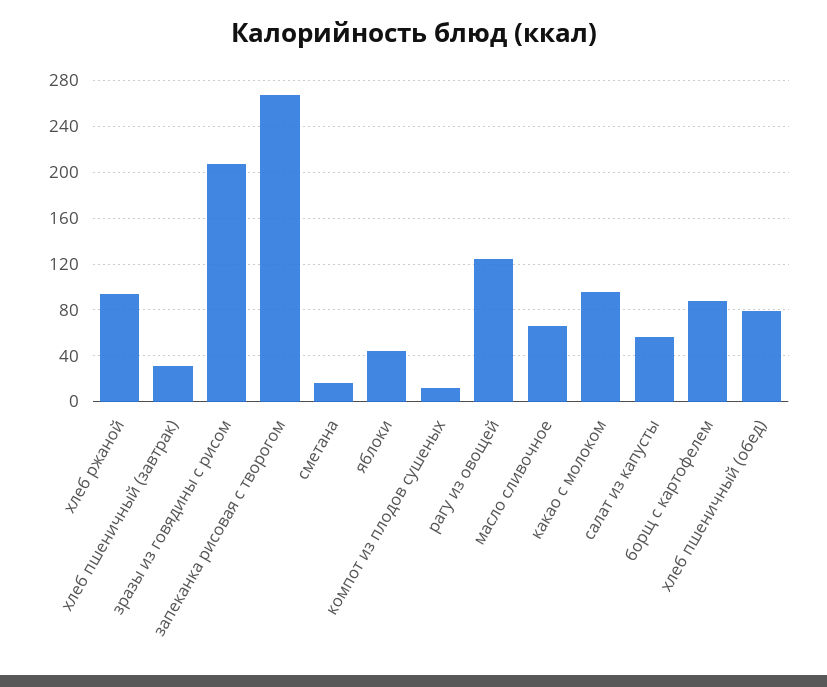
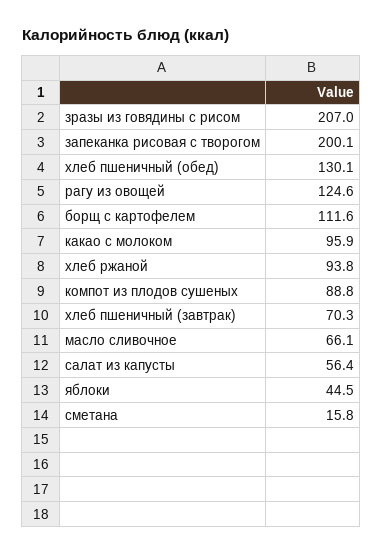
  {
    "хлеб ржаной": 93.8,
-   "хлеб пшеничный (завтрак)": 30,
+   "хлеб пшеничный (завтрак)": 70.3,
    "зразы из говядины с рисом": 207,
-   "запеканка рисовая с творогом": 270,
+   "запеканка рисовая с творогом": 200.1,
    "сметана": 15.8,
    "яблоки": 44.5,
-   "компот из плодов сушеных": 10,
+   "компот из плодов сушеных": 88.8,
    "рагу из овощей": 124.6,
    "масло сливочное": 66.1,
    "какао с молоком": 95.9,
    "салат из капусты": 56.4,
-   "борщ с картофелем": 90,
+   "борщ с картофелем": 111.6,
-   "хлеб пшеничный (обед)": 80
+   "хлеб пшеничный (обед)": 130.1
  }

